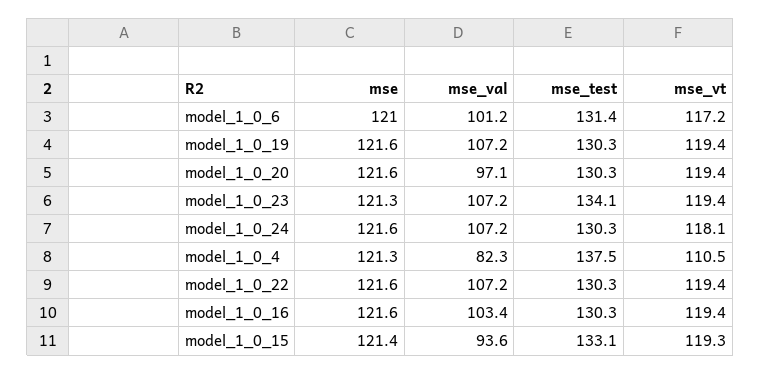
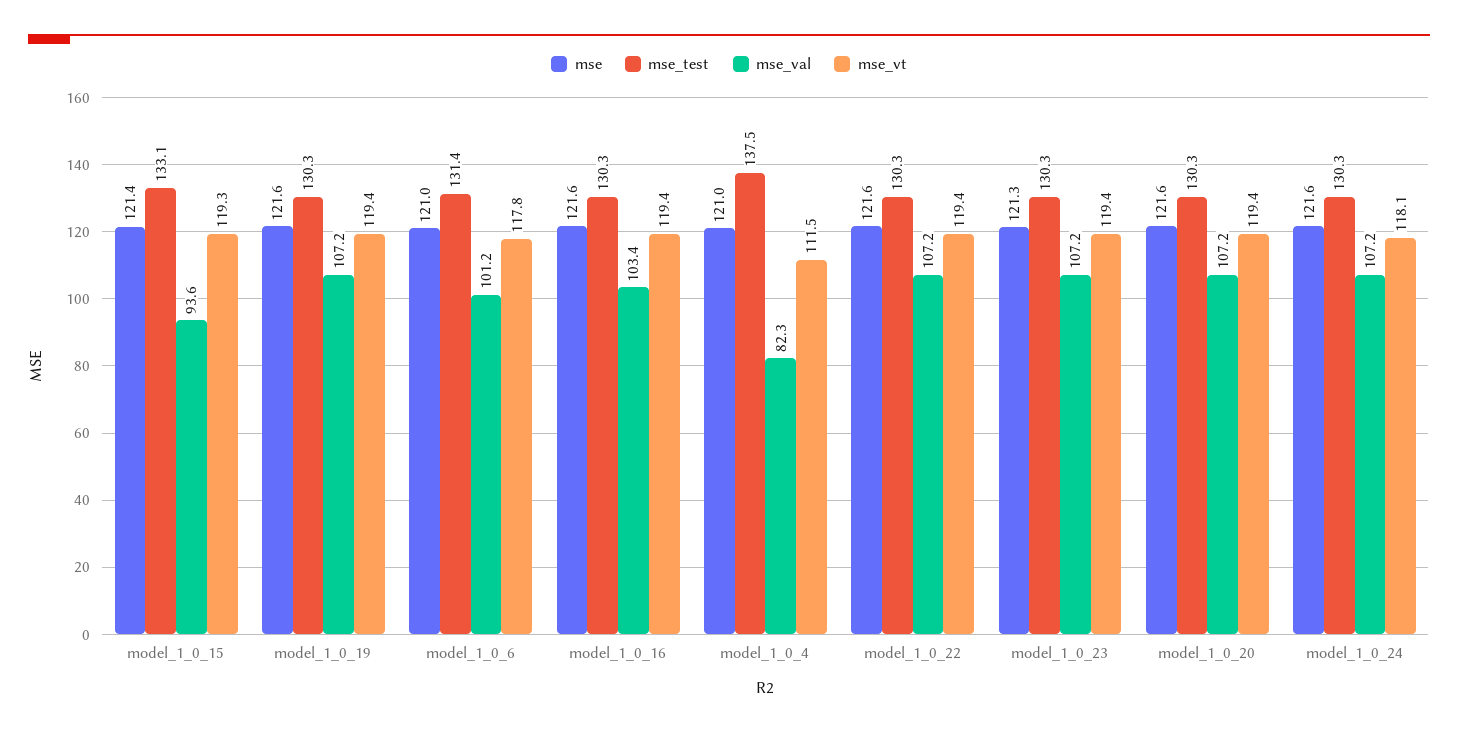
  {
    "mse": {
      "model_1_0_6": 121,
      "model_1_0_19": 121.6,
      "model_1_0_20": 121.6,
      "model_1_0_23": 121.3,
      "model_1_0_24": 121.6,
-     "model_1_0_4": 121.3,
+     "model_1_0_4": 121,
      "model_1_0_22": 121.6,
      "model_1_0_16": 121.6,
      "model_1_0_15": 121.4
    },
    "mse_val": {
      "model_1_0_6": 101.2,
      "model_1_0_19": 107.2,
-     "model_1_0_20": 97.1,
+     "model_1_0_20": 107.2,
      "model_1_0_23": 107.2,
      "model_1_0_24": 107.2,
      "model_1_0_4": 82.3,
      "model_1_0_22": 107.2,
      "model_1_0_16": 103.4,
      "model_1_0_15": 93.6
    },
    "mse_test": {
      "model_1_0_6": 131.4,
      "model_1_0_19": 130.3,
      "model_1_0_20": 130.3,
-     "model_1_0_23": 134.1,
+     "model_1_0_23": 130.3,
      "model_1_0_24": 130.3,
      "model_1_0_4": 137.5,
      "model_1_0_22": 130.3,
      "model_1_0_16": 130.3,
      "model_1_0_15": 133.1
    },
    "mse_vt": {
-     "model_1_0_6": 117.2,
+     "model_1_0_6": 117.8,
      "model_1_0_19": 119.4,
      "model_1_0_20": 119.4,
      "model_1_0_23": 119.4,
      "model_1_0_24": 118.1,
-     "model_1_0_4": 110.5,
+     "model_1_0_4": 111.5,
      "model_1_0_22": 119.4,
      "model_1_0_16": 119.4,
      "model_1_0_15": 119.3
    }
  }

